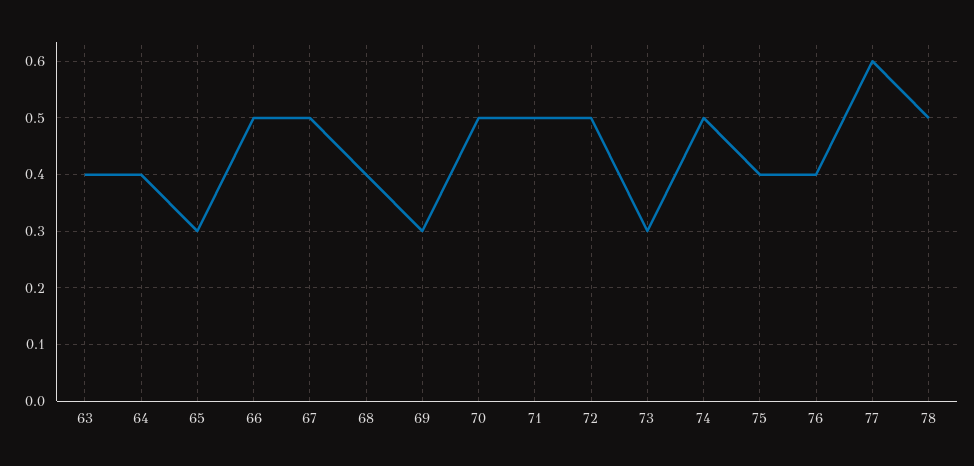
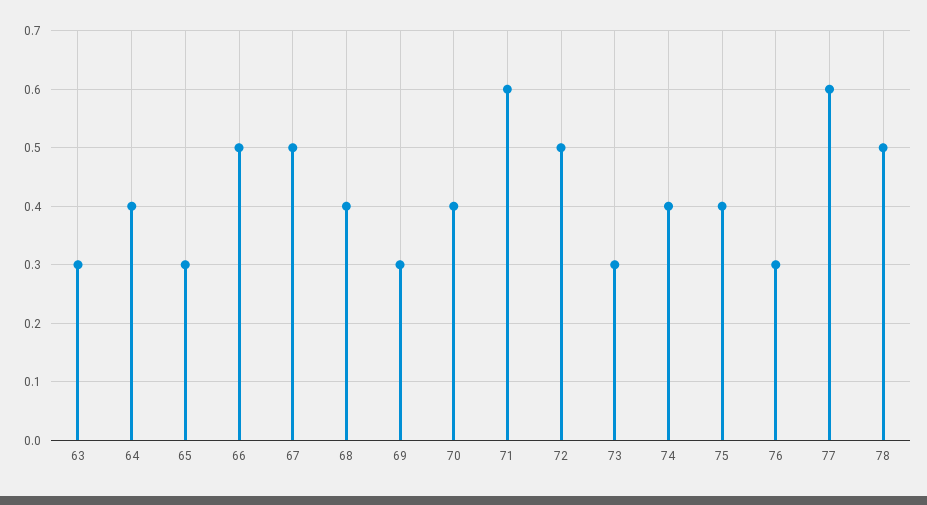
  {
-   "63": 0.4,
+   "63": 0.3,
    "64": 0.4,
    "65": 0.3,
    "66": 0.5,
    "67": 0.5,
    "68": 0.4,
    "69": 0.3,
-   "70": 0.5,
+   "70": 0.4,
-   "71": 0.5,
+   "71": 0.6,
    "72": 0.5,
    "73": 0.3,
-   "74": 0.5,
+   "74": 0.4,
    "75": 0.4,
-   "76": 0.4,
+   "76": 0.3,
    "77": 0.6,
    "78": 0.5
  }

